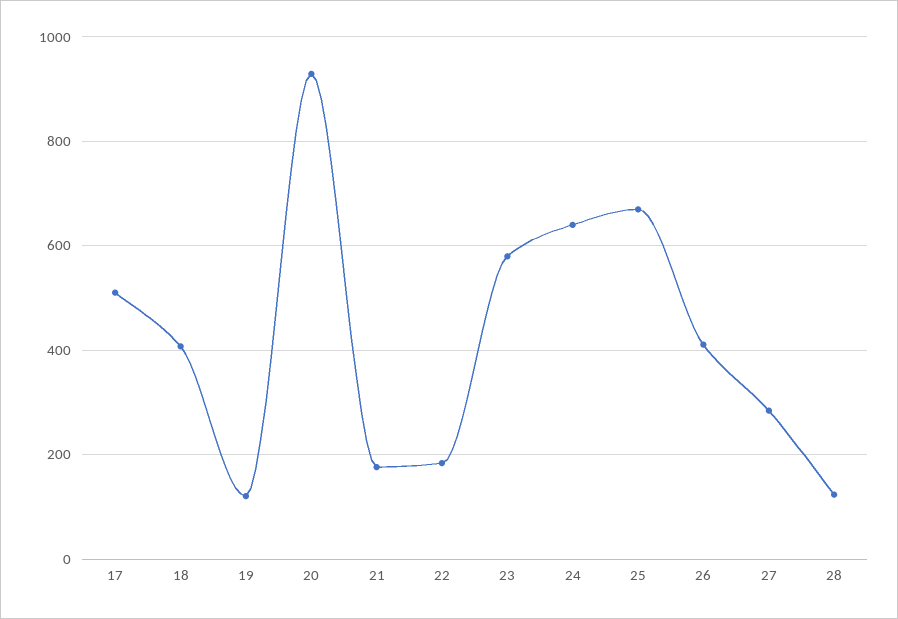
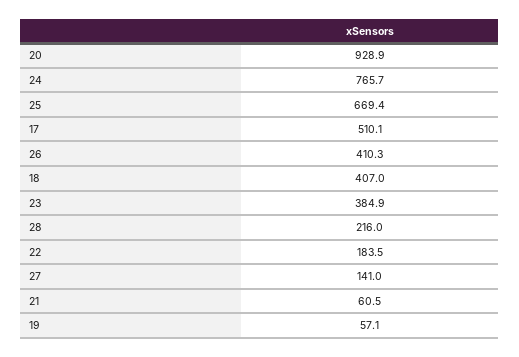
  {
    "17": 510.1,
    "18": 407,
-   "19": 120,
+   "19": 57.1,
    "20": 928.9,
-   "21": 180,
+   "21": 60.5,
    "22": 183.5,
-   "23": 580,
+   "23": 384.9,
-   "24": 640,
+   "24": 765.7,
    "25": 669.4,
    "26": 410.3,
-   "27": 280,
+   "27": 141,
-   "28": 120
+   "28": 216
  }

